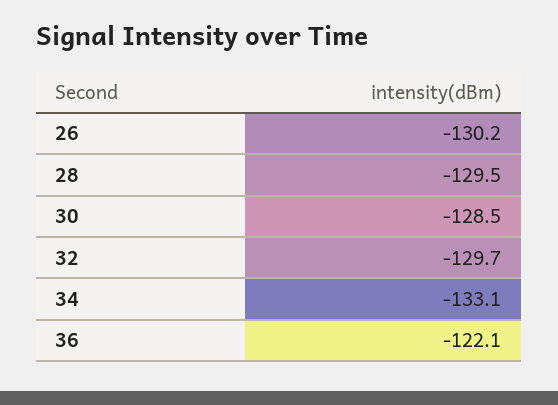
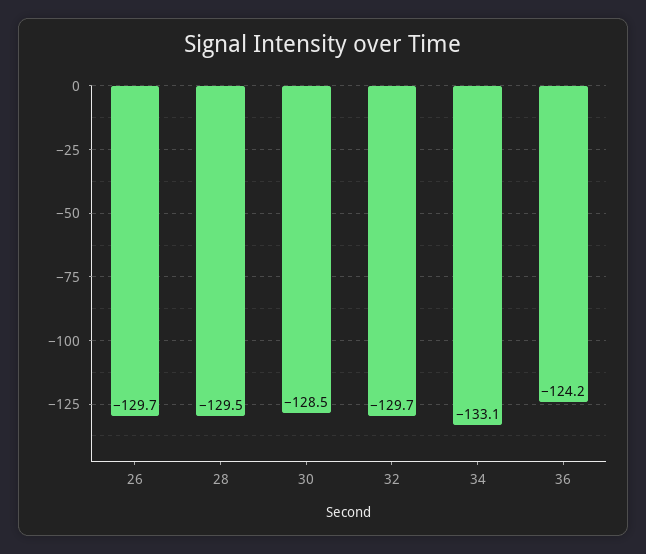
  {
-   "26": -130.2,
+   "26": -129.7,
    "28": -129.5,
    "30": -128.5,
    "32": -129.7,
    "34": -133.1,
-   "36": -122.1
+   "36": -124.2
  }

